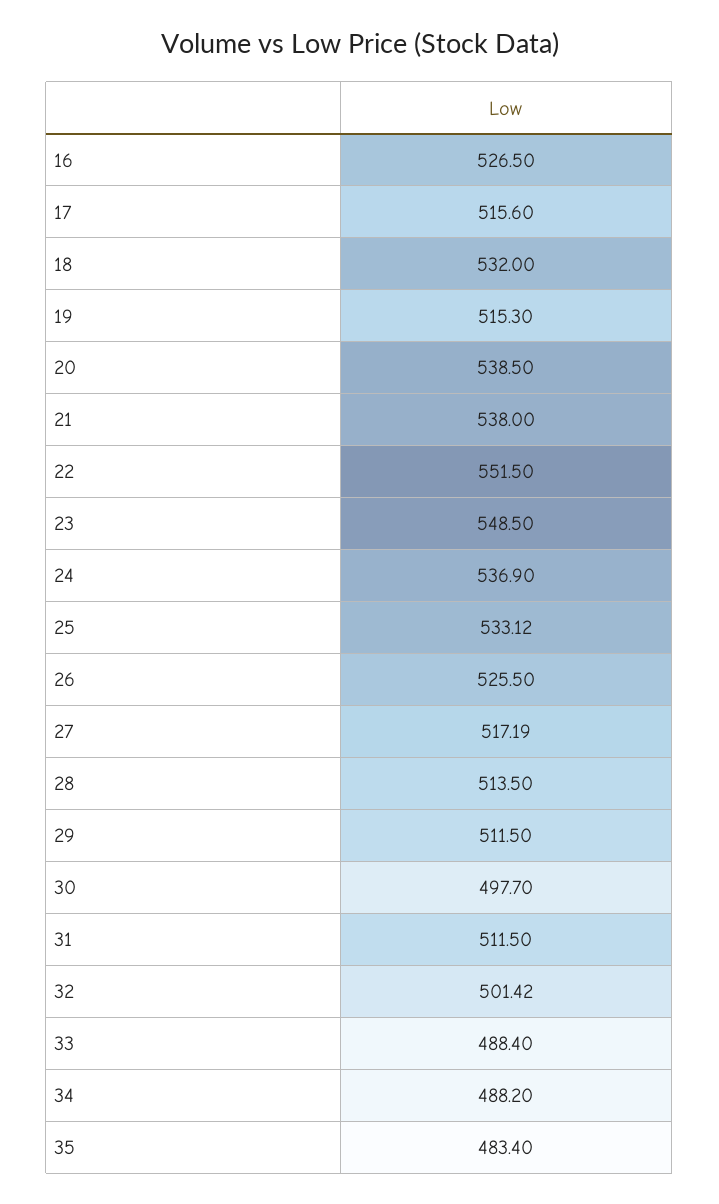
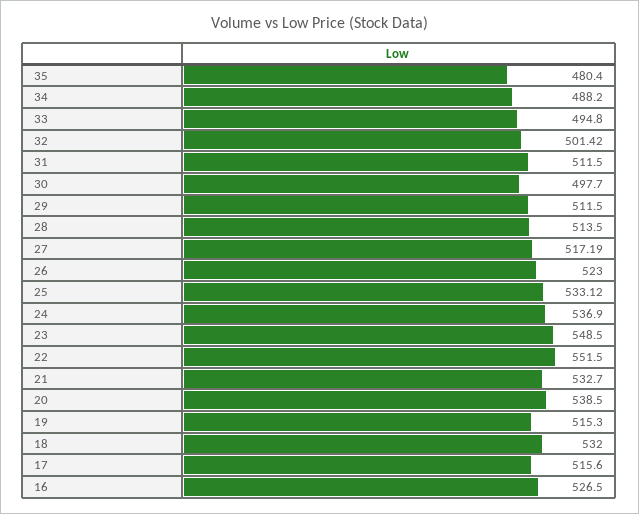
  {
    "16": 526.5,
    "17": 515.6,
    "18": 532,
    "19": 515.3,
    "20": 538.5,
-   "21": 538,
+   "21": 532.7,
    "22": 551.5,
    "23": 548.5,
    "24": 536.9,
    "25": 533.12,
-   "26": 525.5,
+   "26": 523,
    "27": 517.19,
    "28": 513.5,
    "29": 511.5,
    "30": 497.7,
    "31": 511.5,
    "32": 501.42,
-   "33": 488.4,
+   "33": 494.8,
    "34": 488.2,
-   "35": 483.4
+   "35": 480.4
  }

